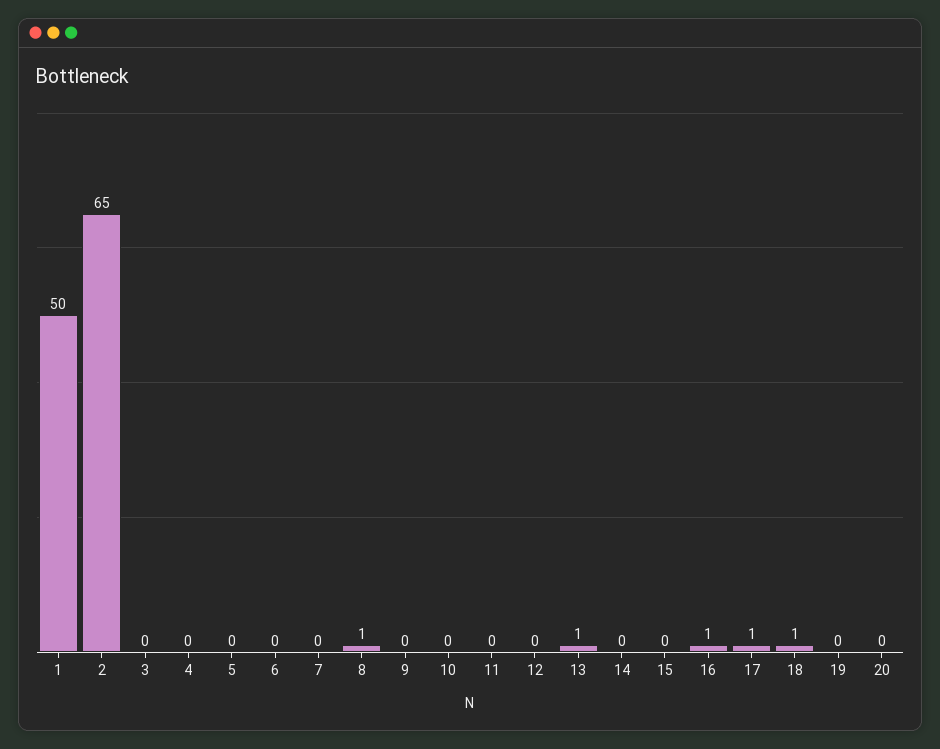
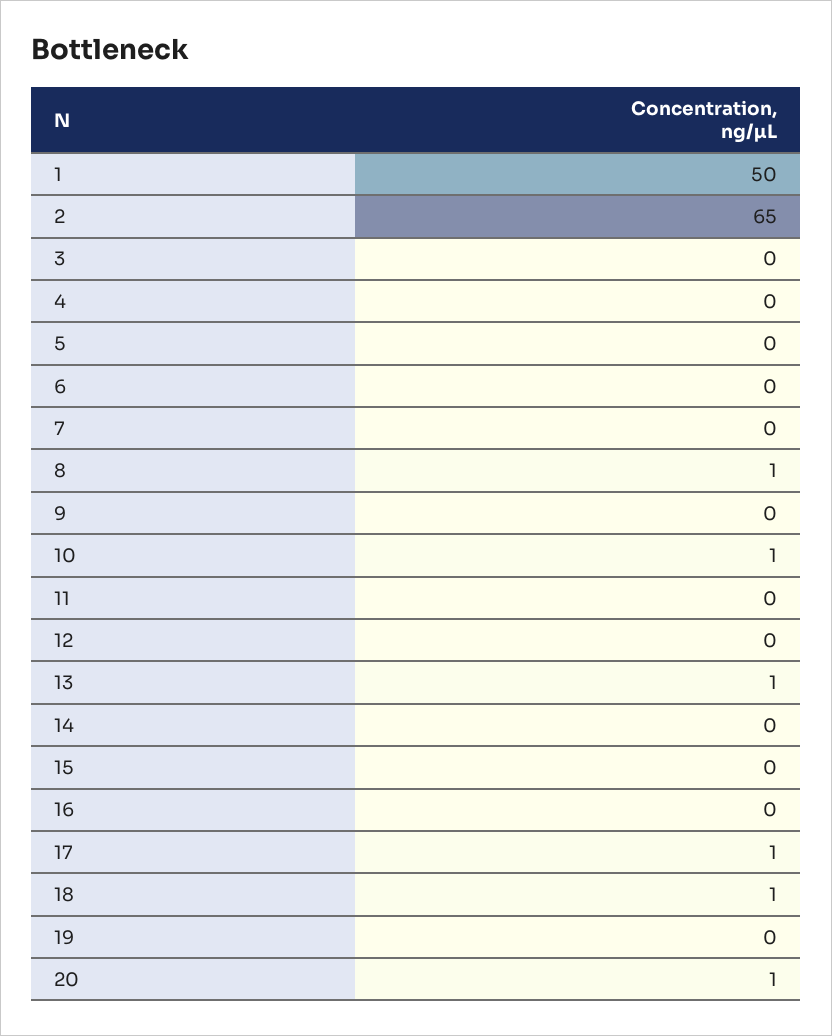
  {
    "1": 50,
    "2": 65,
    "3": 0,
    "4": 0,
    "5": 0,
    "6": 0,
    "7": 0,
    "8": 1,
    "9": 0,
-   "10": 0,
+   "10": 1,
    "11": 0,
    "12": 0,
    "13": 1,
    "14": 0,
    "15": 0,
-   "16": 1,
+   "16": 0,
    "17": 1,
    "18": 1,
    "19": 0,
-   "20": 0
+   "20": 1
  }

